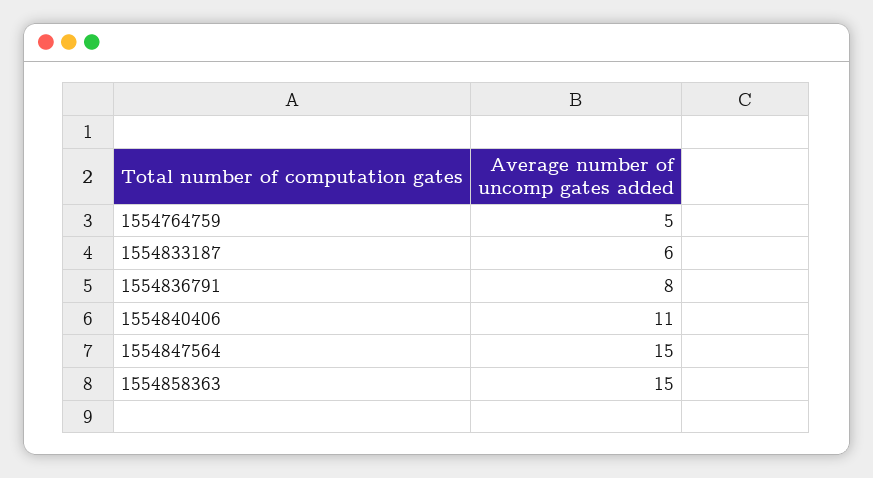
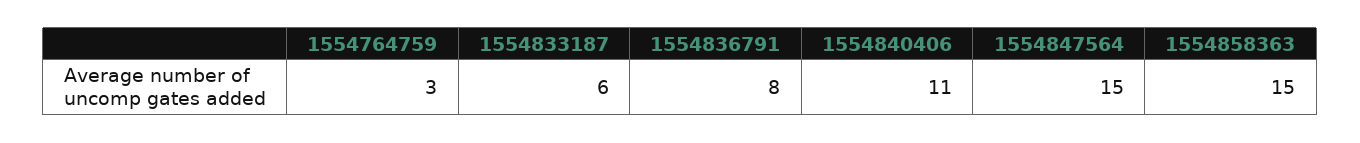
  {
-   "1554764759": 5,
+   "1554764759": 3,
    "1554833187": 6,
    "1554836791": 8,
    "1554840406": 11,
    "1554847564": 15,
    "1554858363": 15
  }

